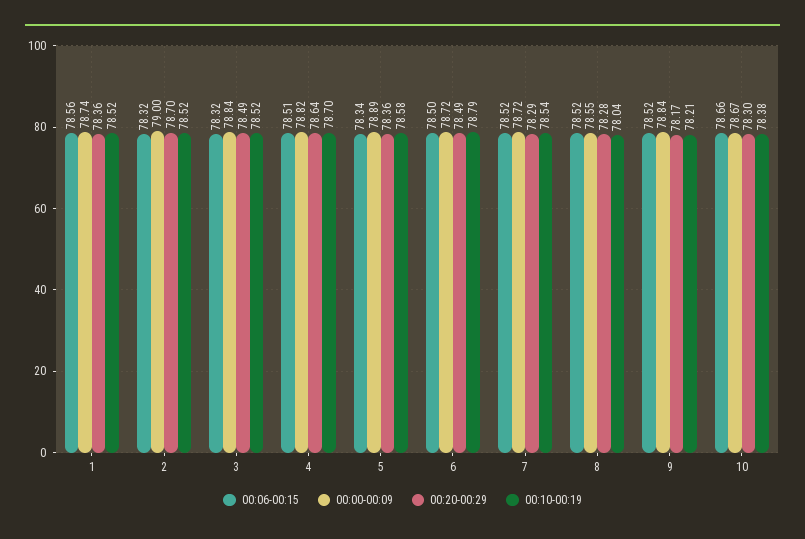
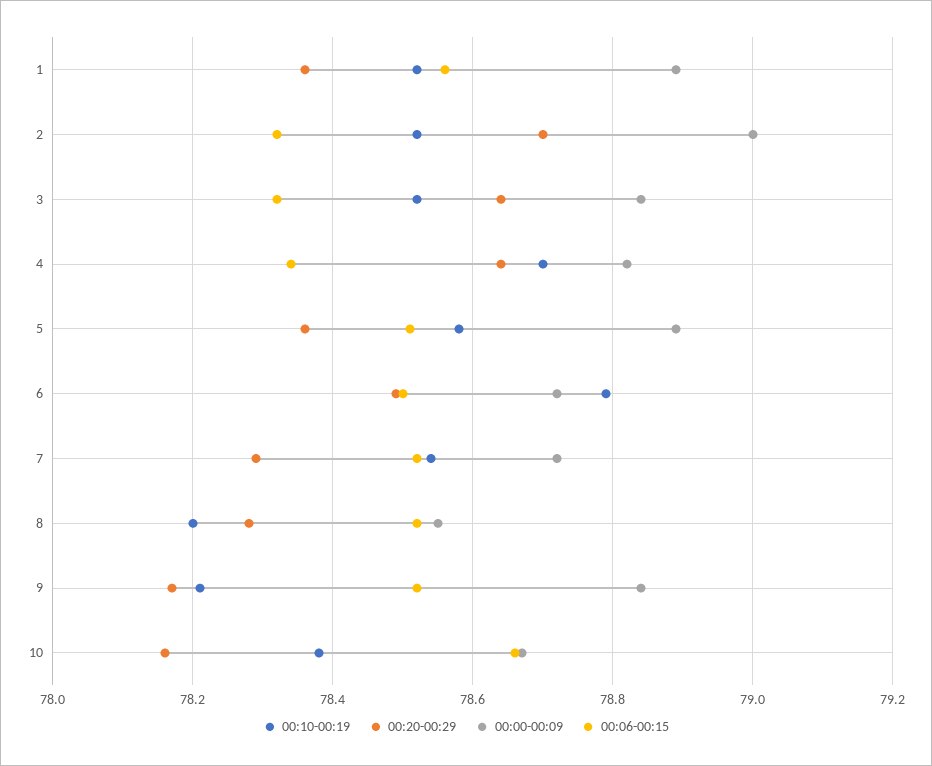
  {
    "00:06-00:15": {
      "1": 78.56,
      "2": 78.32,
      "3": 78.32,
-     "4": 78.51,
+     "4": 78.35,
-     "5": 78.34,
+     "5": 78.5,
      "6": 78.5,
      "7": 78.52,
      "8": 78.52,
      "9": 78.52,
      "10": 78.66
    },
    "00:00-00:09": {
-     "1": 78.74,
+     "1": 78.9,
      "2": 79,
      "3": 78.84,
      "4": 78.82,
      "5": 78.89,
      "6": 78.72,
      "7": 78.72,
      "8": 78.55,
      "9": 78.84,
      "10": 78.67
    },
    "00:20-00:29": {
      "1": 78.36,
      "2": 78.7,
-     "3": 78.49,
+     "3": 78.65,
      "4": 78.64,
      "5": 78.36,
      "6": 78.49,
      "7": 78.29,
      "8": 78.28,
      "9": 78.17,
-     "10": 78.3
+     "10": 78.15
    },
    "00:10-00:19": {
      "1": 78.52,
      "2": 78.52,
      "3": 78.52,
      "4": 78.7,
      "5": 78.58,
      "6": 78.79,
      "7": 78.54,
-     "8": 78.04,
+     "8": 78.2,
      "9": 78.21,
      "10": 78.38
    }
  }

